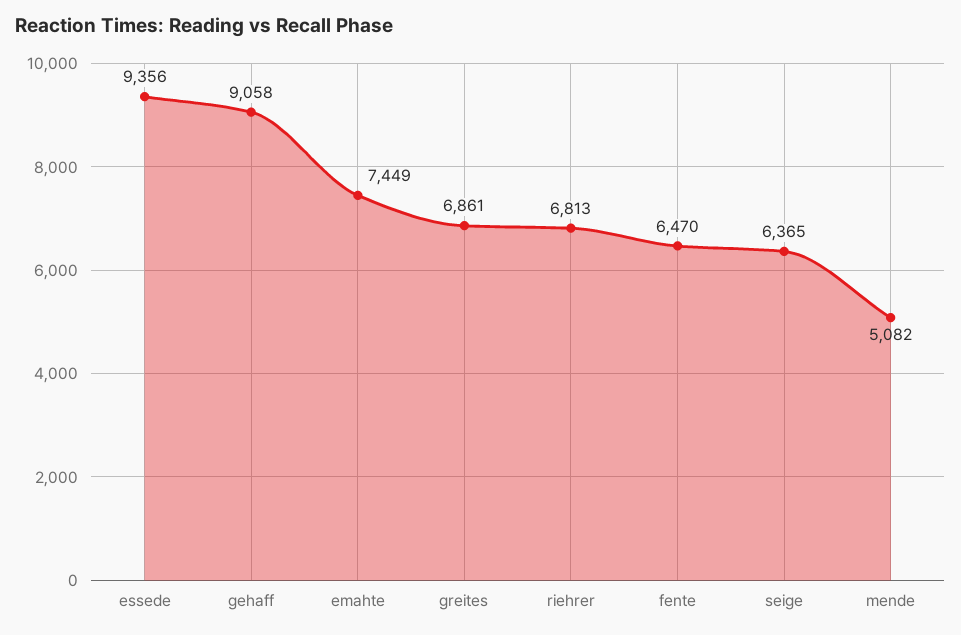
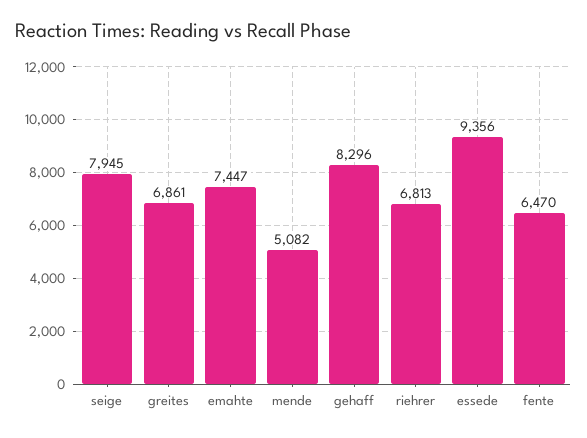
  {
    "essede": 9356,
-   "gehaff": 9058,
+   "gehaff": 8296,
-   "emahte": 7449,
+   "emahte": 7447,
    "greites": 6861,
    "riehrer": 6813,
    "fente": 6470,
-   "seige": 6365,
+   "seige": 7945,
    "mende": 5082
  }

